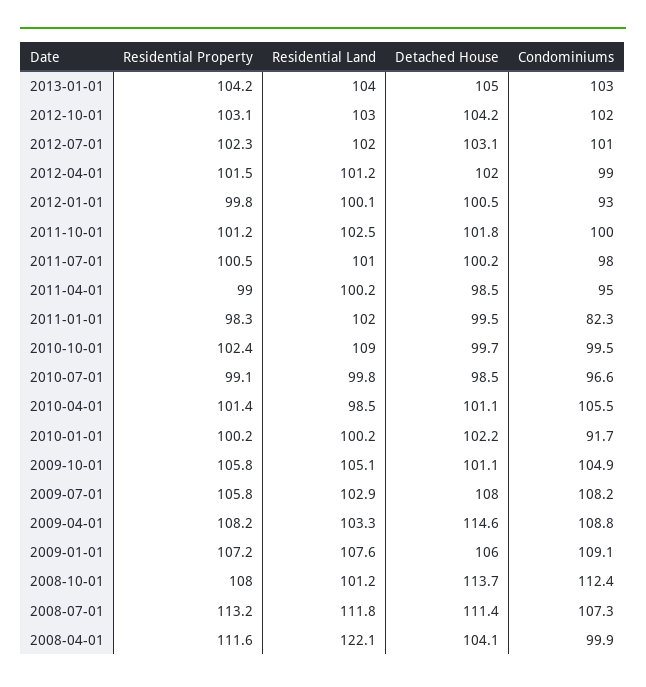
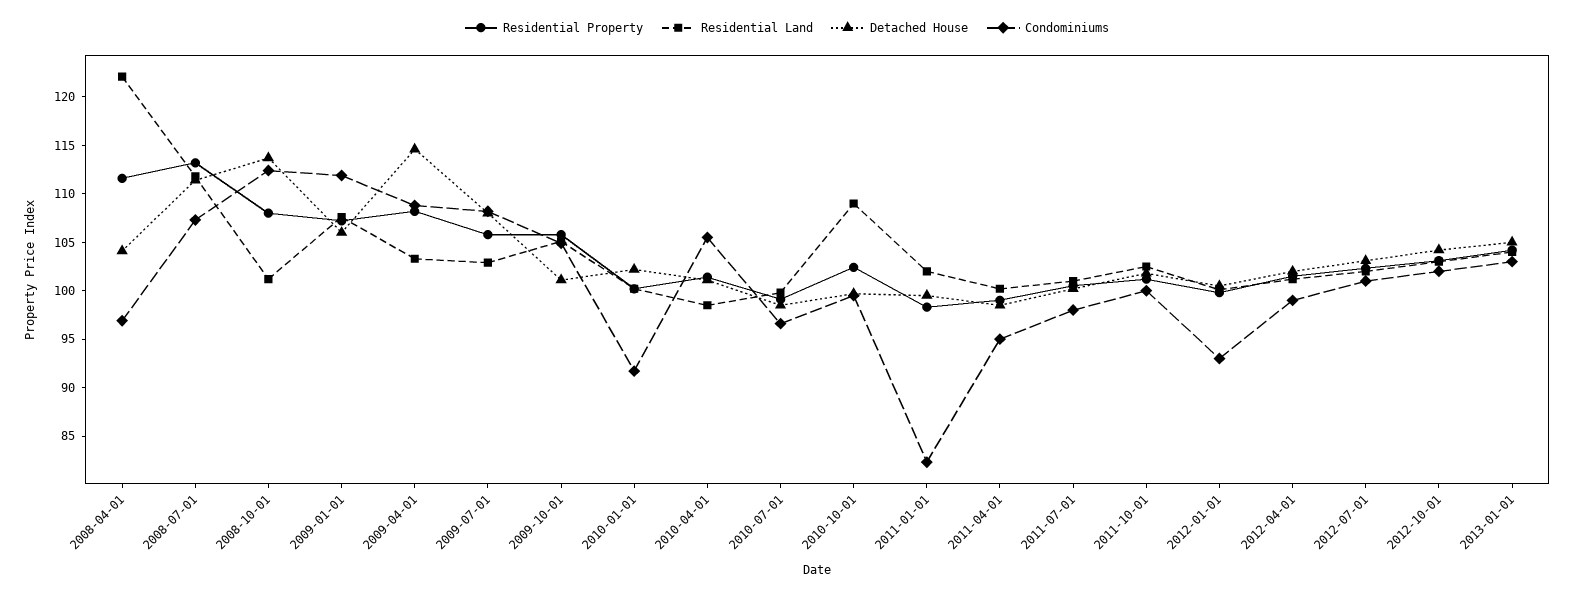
  {
    "Residential Property": {
      "2013-01-01": 104.2,
      "2012-10-01": 103.1,
      "2012-07-01": 102.3,
      "2012-04-01": 101.5,
      "2012-01-01": 99.8,
      "2011-10-01": 101.2,
      "2011-07-01": 100.5,
      "2011-04-01": 99,
      "2011-01-01": 98.3,
      "2010-10-01": 102.4,
      "2010-07-01": 99.1,
      "2010-04-01": 101.4,
      "2010-01-01": 100.2,
      "2009-10-01": 105.8,
      "2009-07-01": 105.8,
      "2009-04-01": 108.2,
      "2009-01-01": 107.2,
      "2008-10-01": 108,
      "2008-07-01": 113.2,
      "2008-04-01": 111.6
    },
    "Residential Land": {
      "2013-01-01": 104,
      "2012-10-01": 103,
      "2012-07-01": 102,
      "2012-04-01": 101.2,
      "2012-01-01": 100.1,
      "2011-10-01": 102.5,
      "2011-07-01": 101,
      "2011-04-01": 100.2,
      "2011-01-01": 102,
      "2010-10-01": 109,
      "2010-07-01": 99.8,
      "2010-04-01": 98.5,
      "2010-01-01": 100.2,
      "2009-10-01": 105.1,
      "2009-07-01": 102.9,
      "2009-04-01": 103.3,
      "2009-01-01": 107.6,
      "2008-10-01": 101.2,
      "2008-07-01": 111.8,
      "2008-04-01": 122.1
    },
    "Detached House": {
      "2013-01-01": 105,
      "2012-10-01": 104.2,
      "2012-07-01": 103.1,
      "2012-04-01": 102,
      "2012-01-01": 100.5,
      "2011-10-01": 101.8,
      "2011-07-01": 100.2,
      "2011-04-01": 98.5,
      "2011-01-01": 99.5,
      "2010-10-01": 99.7,
      "2010-07-01": 98.5,
      "2010-04-01": 101.1,
      "2010-01-01": 102.2,
      "2009-10-01": 101.1,
      "2009-07-01": 108,
      "2009-04-01": 114.6,
      "2009-01-01": 106,
      "2008-10-01": 113.7,
      "2008-07-01": 111.4,
      "2008-04-01": 104.1
    },
    "Condominiums": {
      "2013-01-01": 103,
      "2012-10-01": 102,
      "2012-07-01": 101,
      "2012-04-01": 99,
      "2012-01-01": 93,
      "2011-10-01": 100,
      "2011-07-01": 98,
      "2011-04-01": 95,
      "2011-01-01": 82.3,
      "2010-10-01": 99.5,
      "2010-07-01": 96.6,
      "2010-04-01": 105.5,
      "2010-01-01": 91.7,
      "2009-10-01": 104.9,
      "2009-07-01": 108.2,
      "2009-04-01": 108.8,
-     "2009-01-01": 109.1,
+     "2009-01-01": 112,
      "2008-10-01": 112.4,
      "2008-07-01": 107.3,
-     "2008-04-01": 99.9
+     "2008-04-01": 97
    }
  }

